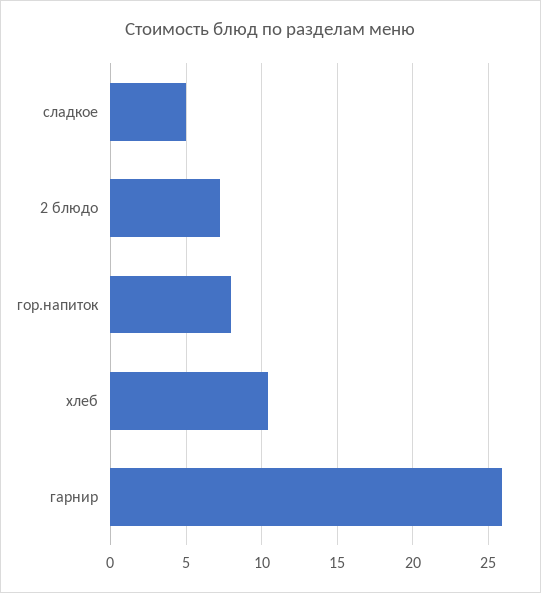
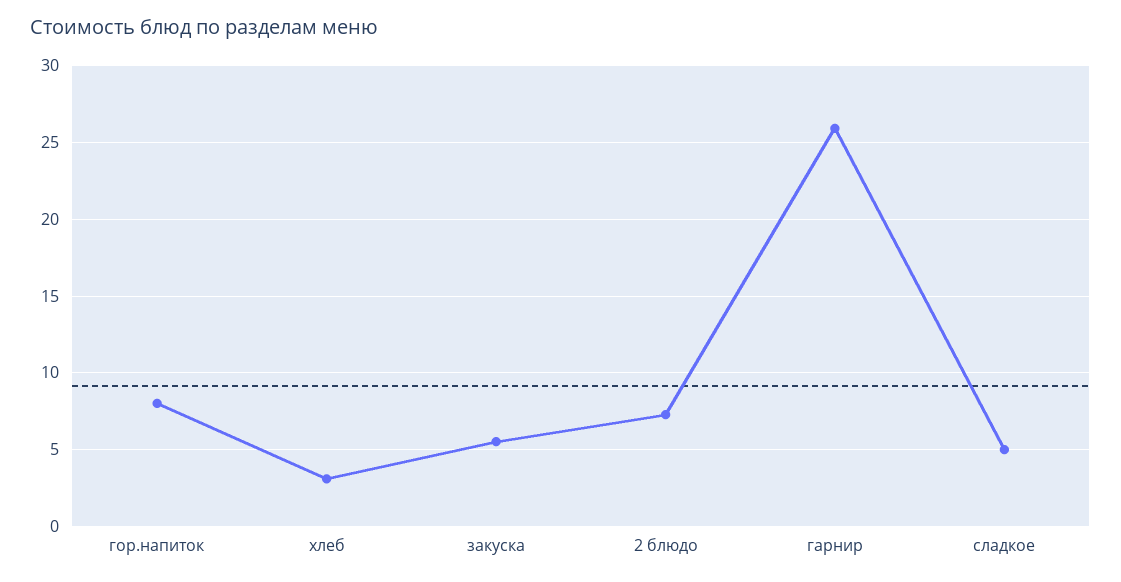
  {
    "сладкое": 5,
    "2 блюдо": 7.5,
    "гор.напиток": 8,
-   "хлеб": 10.5,
+   "хлеб": 3,
-   "гарнир": 26
+   "гарнир": 26,
+   "закуска": 5.5
  }

